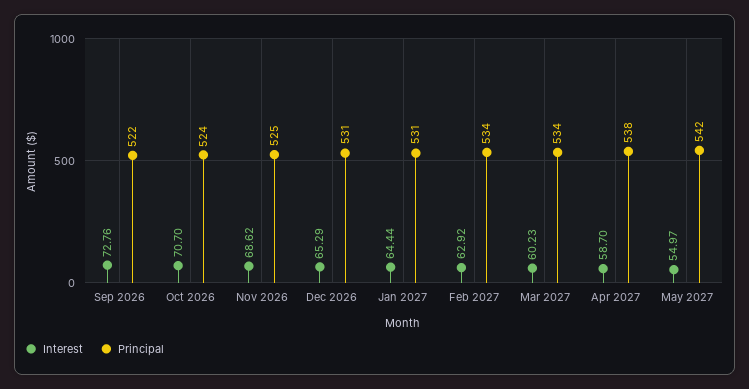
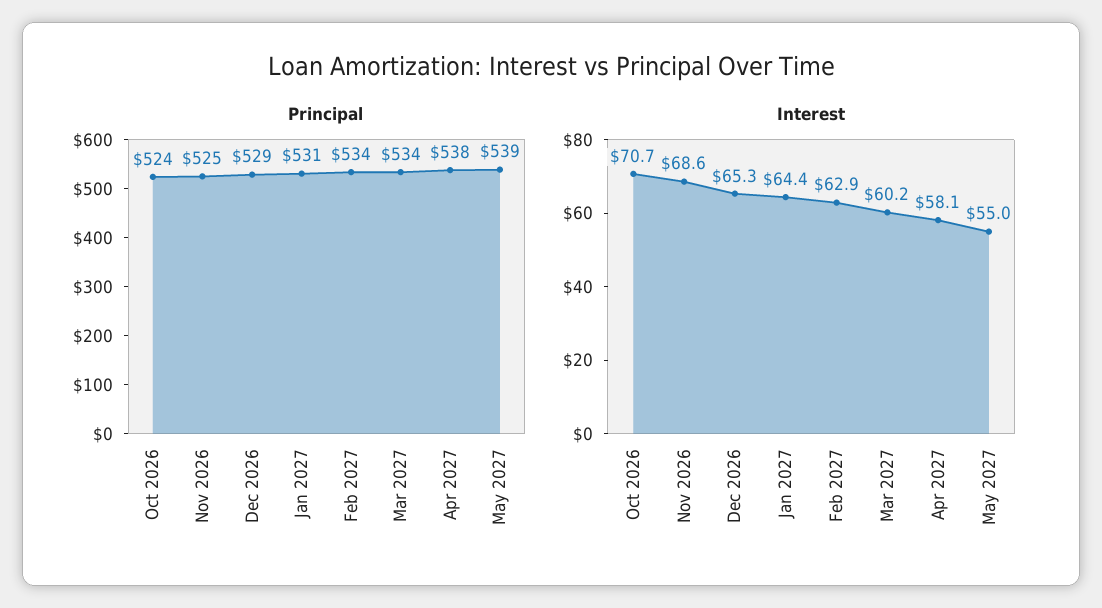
  {
    "Interest": {
-     "Sep 2026": 72.76,
      "Oct 2026": 70.7,
      "Nov 2026": 68.62,
      "Dec 2026": 65.29,
      "Jan 2027": 64.44,
      "Feb 2027": 62.92,
      "Mar 2027": 60.23,
-     "Apr 2027": 58.7,
+     "Apr 2027": 58.1,
      "May 2027": 54.97
    },
    "Principal": {
-     "Sep 2026": 522,
      "Oct 2026": 524,
      "Nov 2026": 525,
-     "Dec 2026": 531,
+     "Dec 2026": 529,
      "Jan 2027": 531,
      "Feb 2027": 534,
      "Mar 2027": 534,
      "Apr 2027": 538,
-     "May 2027": 542
+     "May 2027": 539
    }
  }

